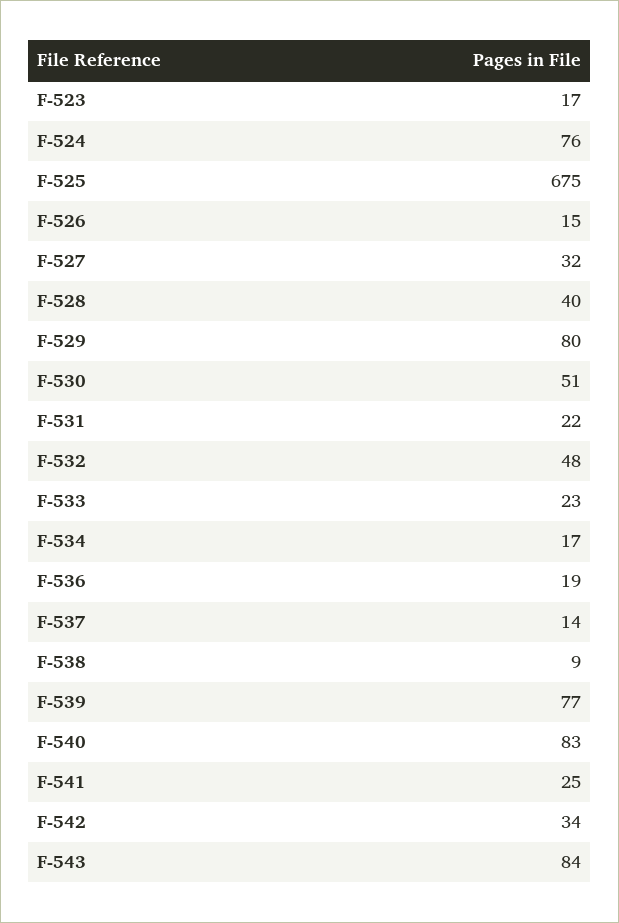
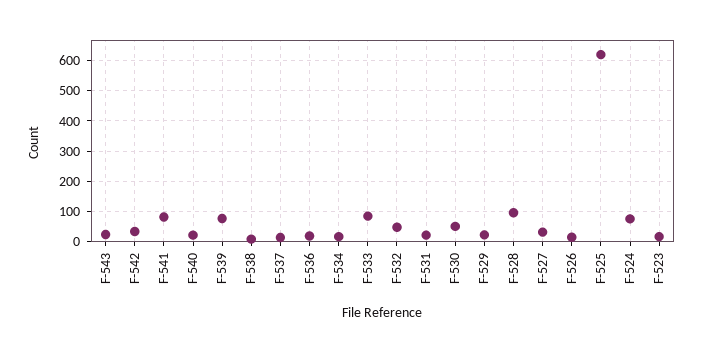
  {
    "F-523": 17,
    "F-524": 76,
-   "F-525": 675,
+   "F-525": 620,
    "F-526": 15,
    "F-527": 32,
-   "F-528": 40,
+   "F-528": 100,
-   "F-529": 80,
+   "F-529": 20,
    "F-530": 51,
    "F-531": 22,
    "F-532": 48,
-   "F-533": 23,
+   "F-533": 80,
    "F-534": 17,
    "F-536": 19,
    "F-537": 14,
    "F-538": 9,
    "F-539": 77,
-   "F-540": 83,
+   "F-540": 20,
-   "F-541": 25,
+   "F-541": 80,
    "F-542": 34,
-   "F-543": 84
+   "F-543": 20
  }

